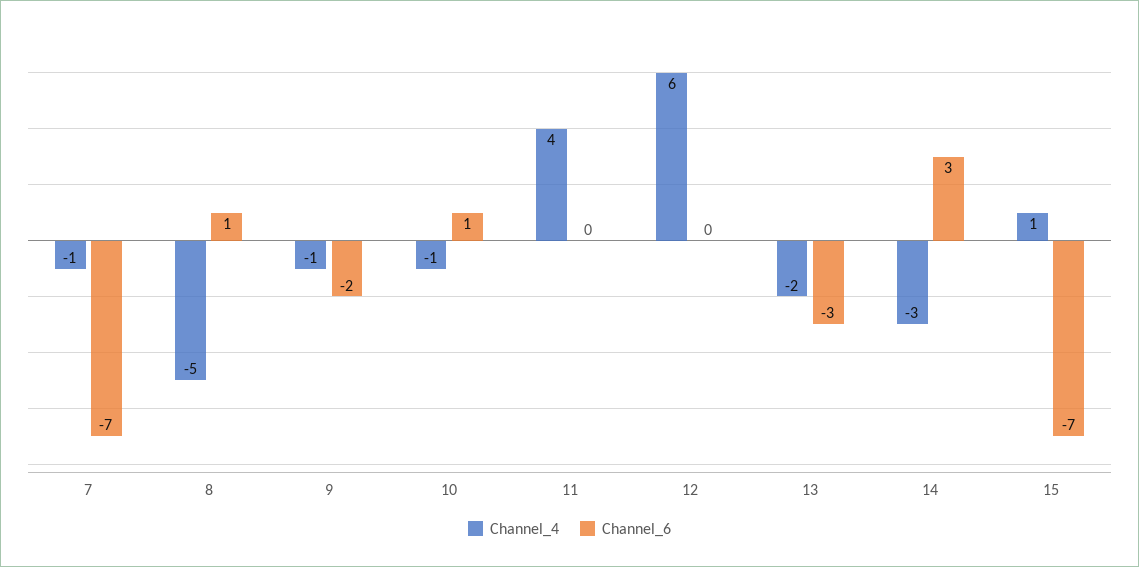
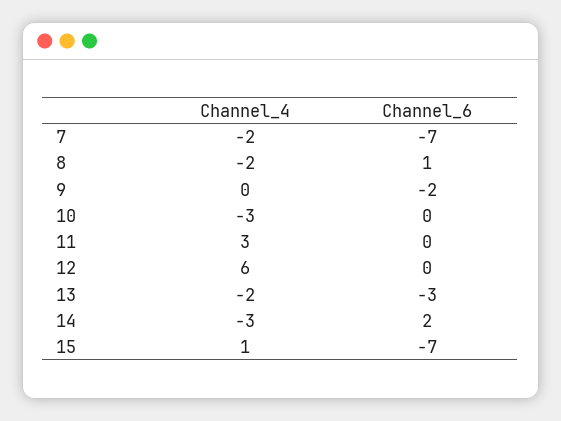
  {
    "Channel_4": {
-     "7": -1,
+     "7": -2,
-     "8": -5,
+     "8": -2,
-     "9": -1,
+     "9": 0,
-     "10": -1,
+     "10": -3,
-     "11": 4,
+     "11": 3,
      "12": 6,
      "13": -2,
      "14": -3,
      "15": 1
    },
    "Channel_6": {
      "7": -7,
      "8": 1,
      "9": -2,
-     "10": 1,
+     "10": 0,
      "11": 0,
      "12": 0,
      "13": -3,
-     "14": 3,
+     "14": 2,
      "15": -7
    }
  }

